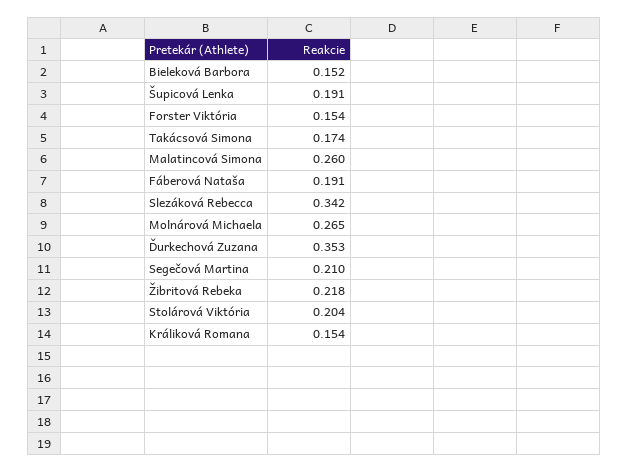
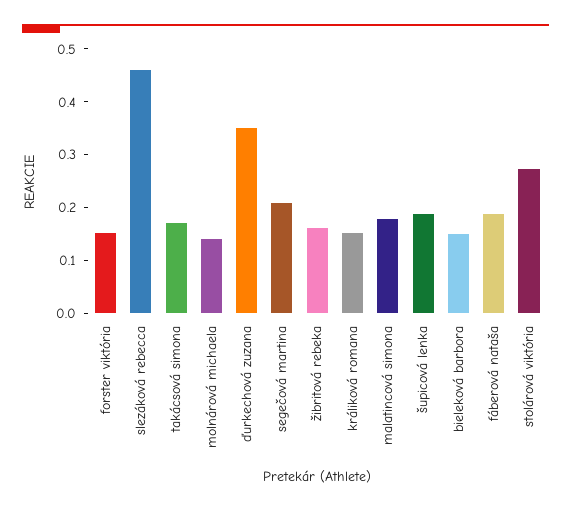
  {
    "Bieleková Barbora": 0.152,
    "Šupicová Lenka": 0.191,
    "Forster Viktória": 0.154,
    "Takácsová Simona": 0.174,
-   "Malatincová Simona": 0.26,
+   "Malatincová Simona": 0.18,
    "Fáberová Nataša": 0.191,
-   "Slezáková Rebecca": 0.342,
+   "Slezáková Rebecca": 0.46,
-   "Molnárová Michaela": 0.265,
+   "Molnárová Michaela": 0.14,
    "Ďurkechová Zuzana": 0.353,
    "Segečová Martina": 0.21,
-   "Žibritová Rebeka": 0.218,
+   "Žibritová Rebeka": 0.16,
-   "Stolárová Viktória": 0.204,
+   "Stolárová Viktória": 0.28,
    "Králiková Romana": 0.154
  }

